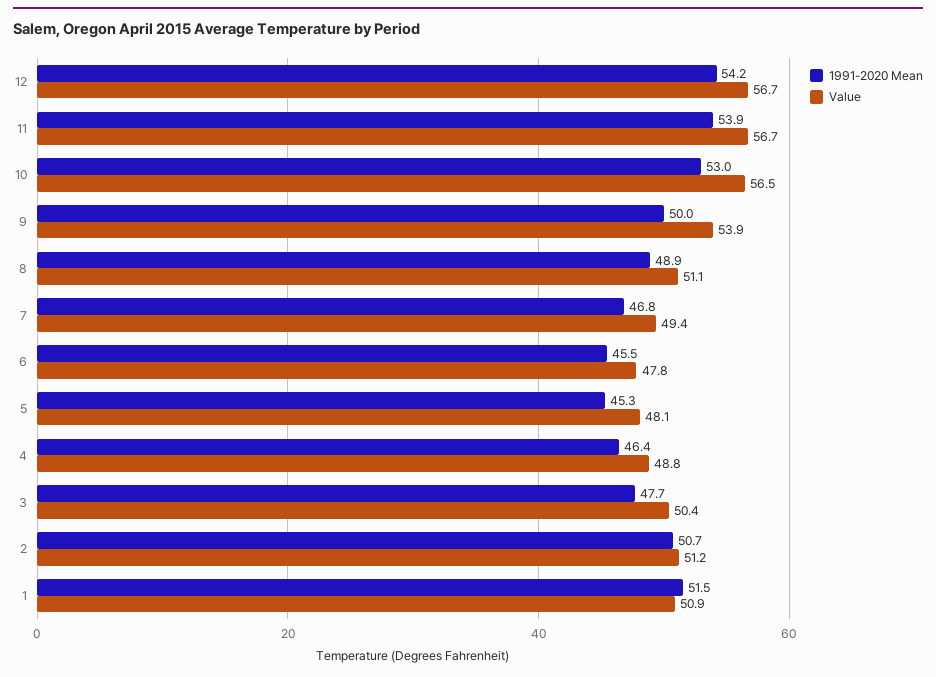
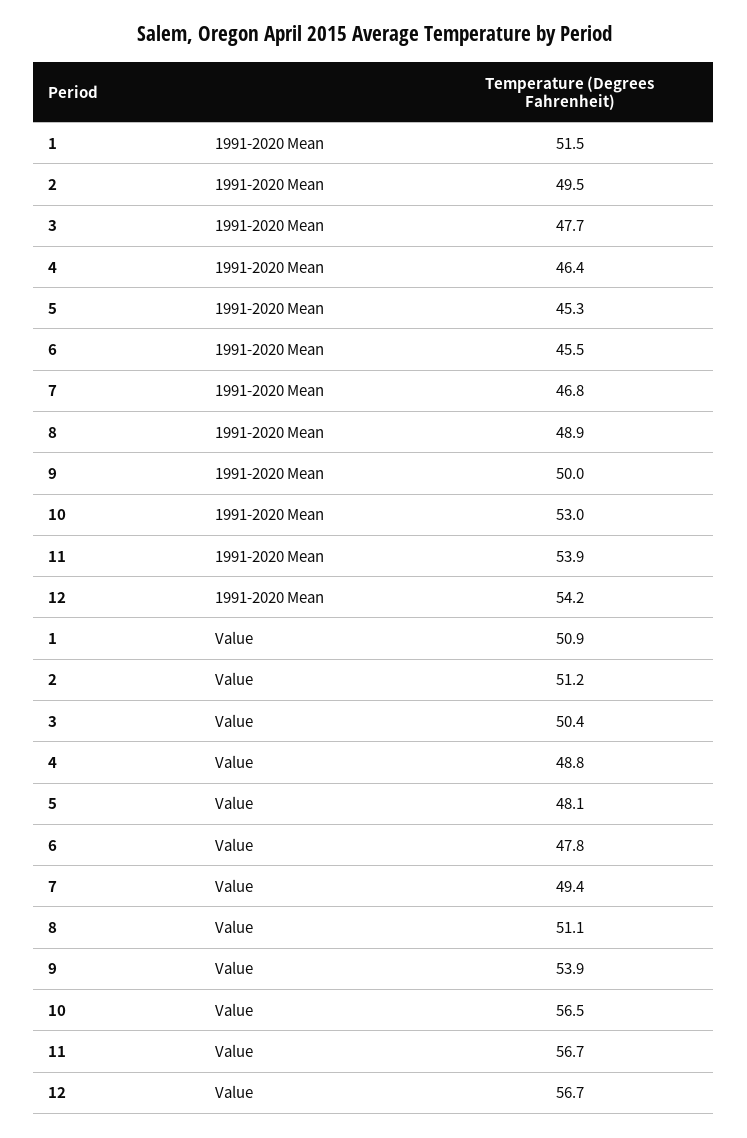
  {
    "1991-2020 Mean": {
      "12": 54.2,
      "11": 53.9,
      "10": 53,
      "9": 50,
      "8": 48.9,
      "7": 46.8,
      "6": 45.5,
      "5": 45.3,
      "4": 46.4,
      "3": 47.7,
-     "2": 50.7,
+     "2": 49.5,
      "1": 51.5
    },
    "Value": {
      "12": 56.7,
      "11": 56.7,
      "10": 56.5,
      "9": 53.9,
      "8": 51.1,
      "7": 49.4,
      "6": 47.8,
      "5": 48.1,
      "4": 48.8,
      "3": 50.4,
      "2": 51.2,
      "1": 50.9
    }
  }

